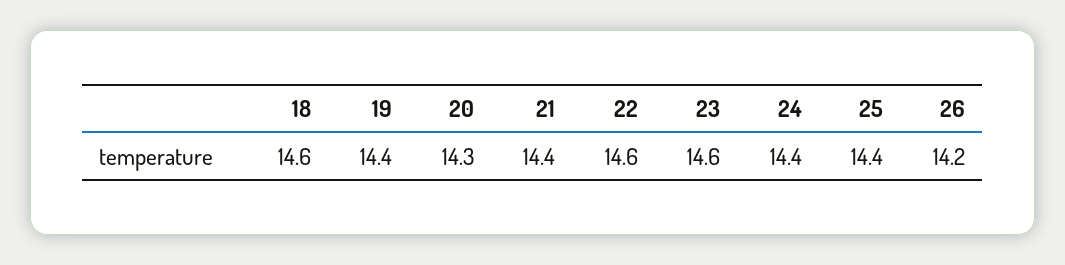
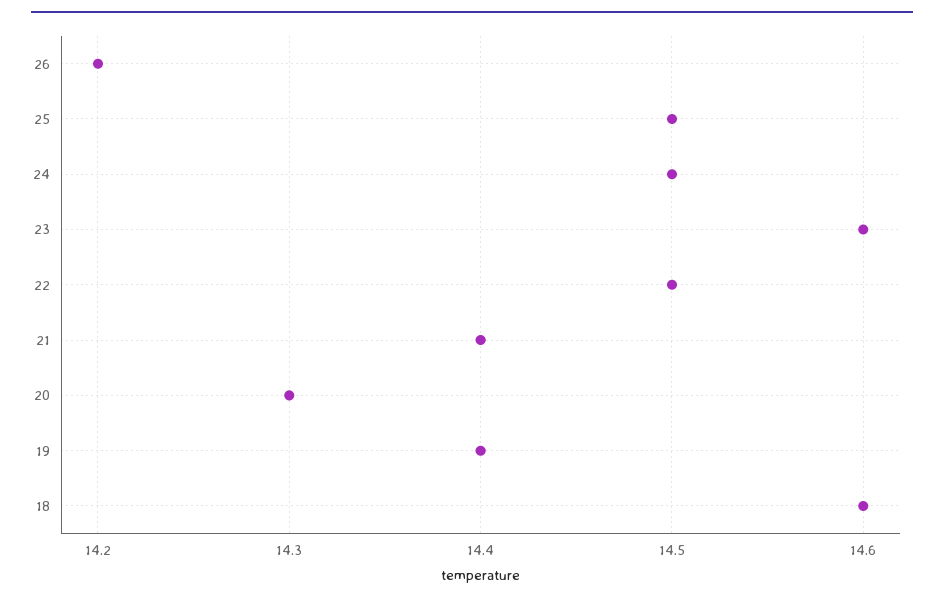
  {
    "18": 14.6,
    "19": 14.4,
    "20": 14.3,
    "21": 14.4,
-   "22": 14.6,
+   "22": 14.5,
    "23": 14.6,
-   "24": 14.4,
+   "24": 14.5,
-   "25": 14.4,
+   "25": 14.5,
    "26": 14.2
  }

